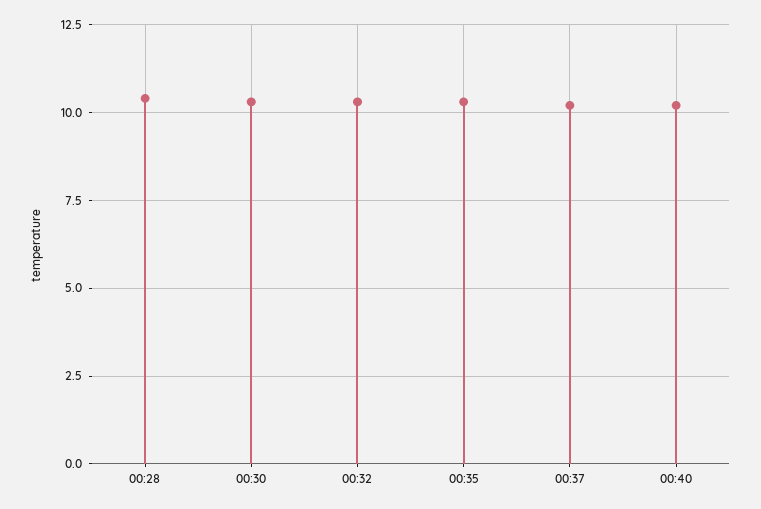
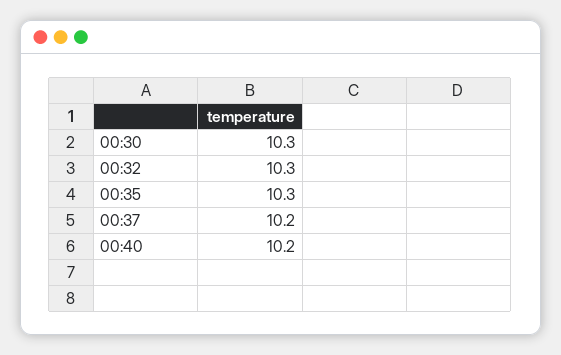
  {
-   "00:28": 10.5,
    "00:30": 10.3,
    "00:32": 10.3,
    "00:35": 10.3,
    "00:37": 10.2,
    "00:40": 10.2
  }

